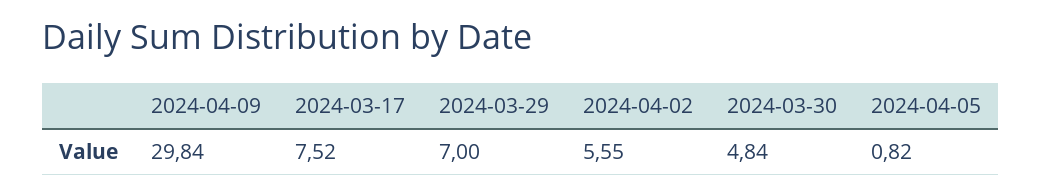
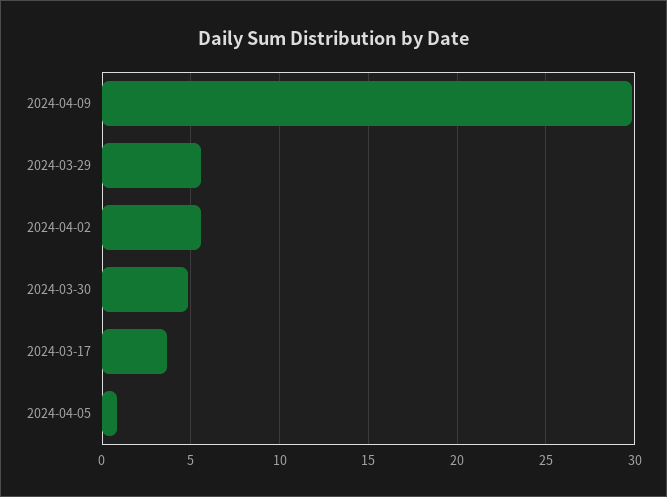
  {
    "2024-04-09": 29.84,
-   "2024-03-17": 7.52,
+   "2024-03-17": 3.5,
-   "2024-03-29": 7,
+   "2024-03-29": 5.5,
    "2024-04-02": 5.55,
    "2024-03-30": 4.84,
    "2024-04-05": 0.82
  }

